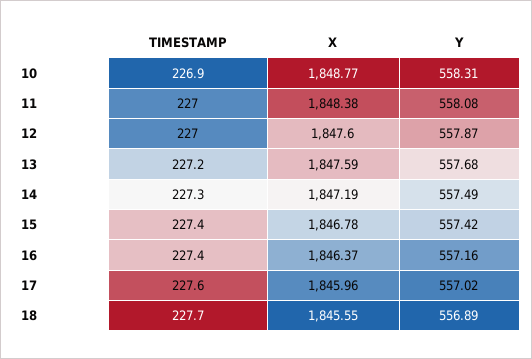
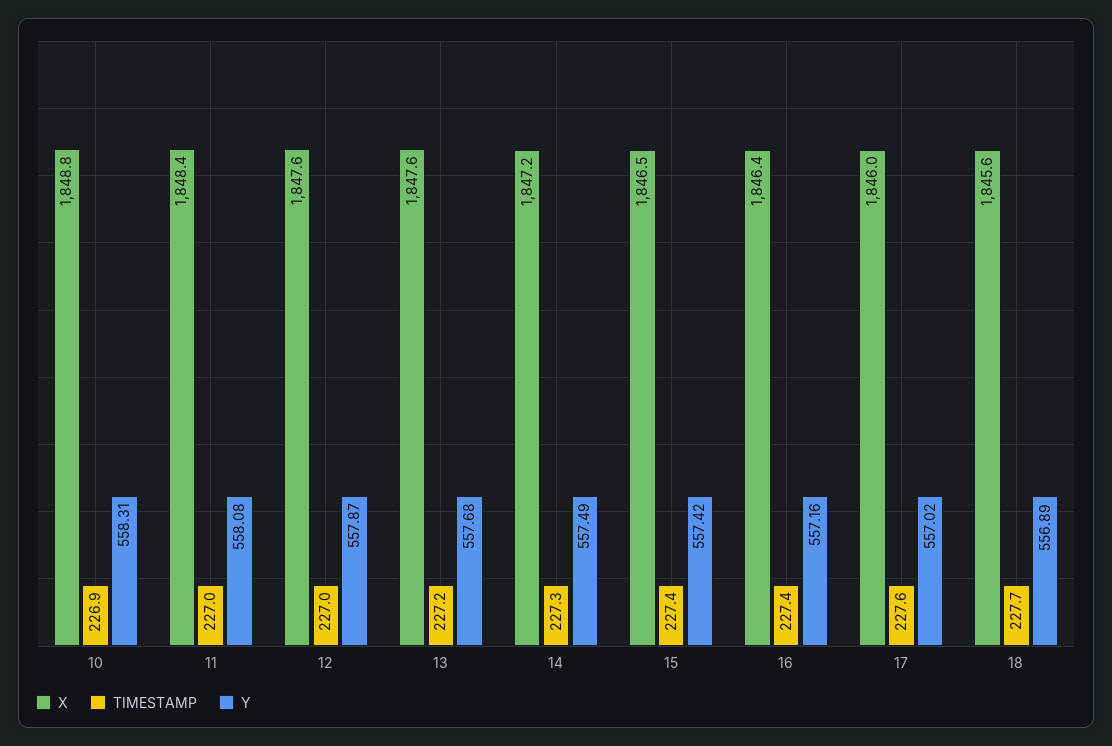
  {
    "TIMESTAMP": {
      "10": 226.9,
      "11": 227,
      "12": 227,
      "13": 227.2,
      "14": 227.3,
      "15": 227.4,
      "16": 227.4,
      "17": 227.6,
      "18": 227.7
    },
    "X": {
      "10": 1848.77,
      "11": 1848.38,
      "12": 1847.6,
      "13": 1847.59,
      "14": 1847.19,
-     "15": 1846.78,
+     "15": 1846.5,
      "16": 1846.37,
      "17": 1845.96,
      "18": 1845.55
    },
    "Y": {
      "10": 558.31,
      "11": 558.08,
      "12": 557.87,
      "13": 557.68,
      "14": 557.49,
      "15": 557.42,
      "16": 557.16,
      "17": 557.02,
      "18": 556.89
    }
  }

